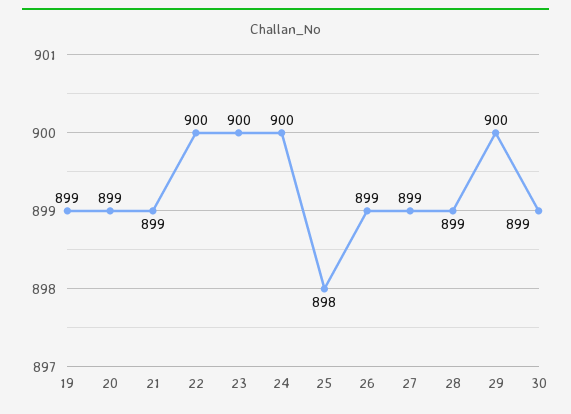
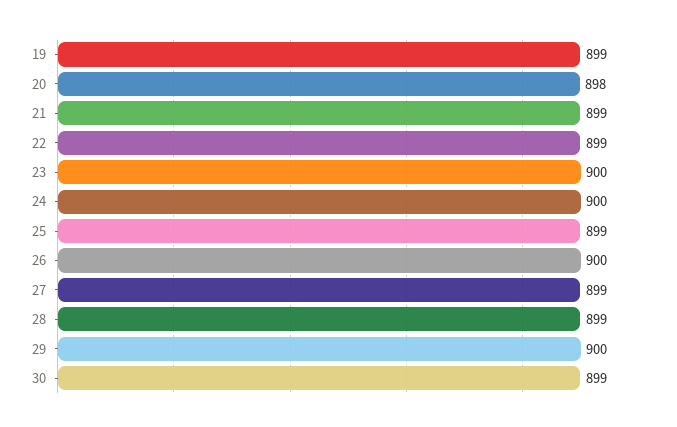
  {
    "19": 899,
-   "20": 899,
+   "20": 898,
    "21": 899,
-   "22": 900,
+   "22": 899,
    "23": 900,
    "24": 900,
-   "25": 898,
+   "25": 899,
-   "26": 899,
+   "26": 900,
    "27": 899,
    "28": 899,
    "29": 900,
    "30": 899
  }

